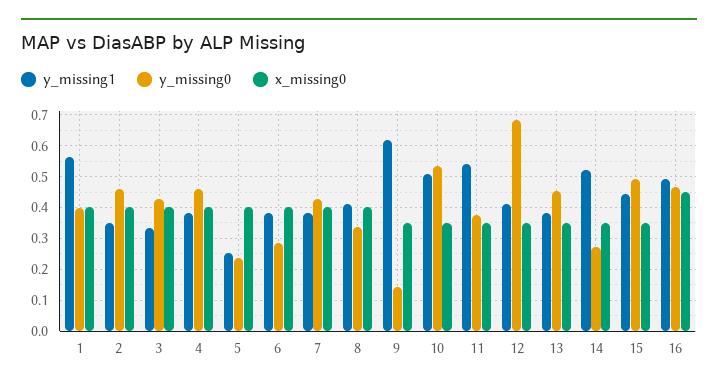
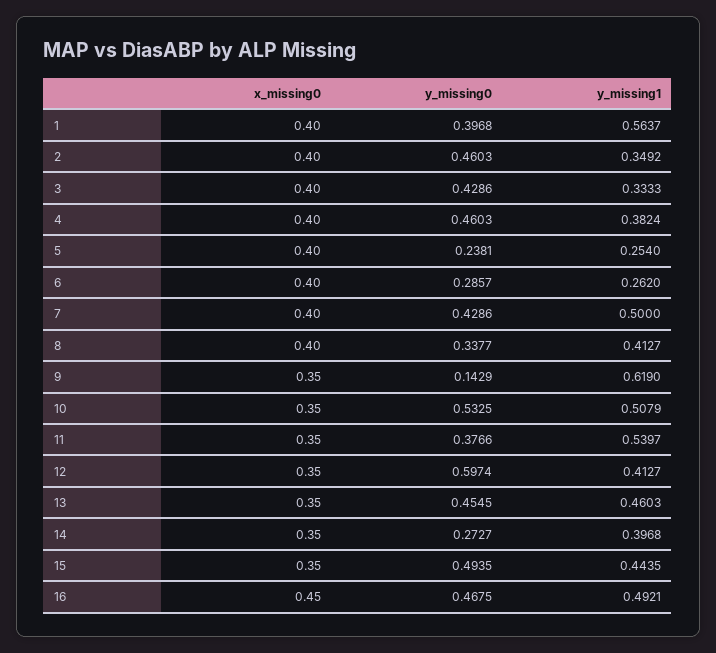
  {
    "y_missing1": {
      "1": 0.5637,
      "2": 0.3492,
      "3": 0.3333,
      "4": 0.3824,
      "5": 0.254,
-     "6": 0.38,
+     "6": 0.262,
-     "7": 0.38,
+     "7": 0.5,
      "8": 0.4127,
      "9": 0.619,
      "10": 0.5079,
      "11": 0.5397,
      "12": 0.4127,
-     "13": 0.38,
+     "13": 0.4603,
-     "14": 0.52,
+     "14": 0.3968,
      "15": 0.4435,
      "16": 0.4921
    },
    "y_missing0": {
      "1": 0.3968,
      "2": 0.4603,
      "3": 0.4286,
      "4": 0.4603,
      "5": 0.2381,
      "6": 0.2857,
      "7": 0.4286,
      "8": 0.3377,
      "9": 0.1429,
      "10": 0.5325,
      "11": 0.3766,
-     "12": 0.68,
+     "12": 0.5974,
      "13": 0.4545,
      "14": 0.2727,
      "15": 0.4935,
      "16": 0.4675
    },
    "x_missing0": {
      "1": 0.4,
      "2": 0.4,
      "3": 0.4,
      "4": 0.4,
      "5": 0.4,
      "6": 0.4,
      "7": 0.4,
      "8": 0.4,
      "9": 0.35,
      "10": 0.35,
      "11": 0.35,
      "12": 0.35,
      "13": 0.35,
      "14": 0.35,
      "15": 0.35,
      "16": 0.45
    }
  }

